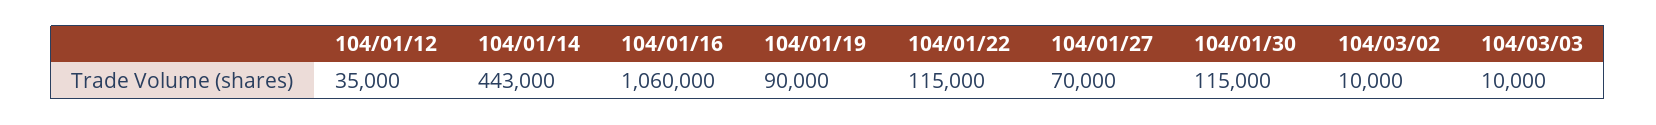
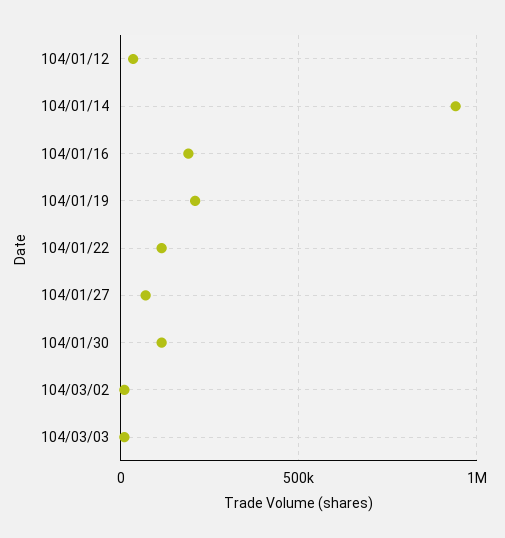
  {
    "104/01/12": 35000,
-   "104/01/14": 443000,
+   "104/01/14": 950000,
-   "104/01/16": 1060000,
+   "104/01/16": 200000,
-   "104/01/19": 90000,
+   "104/01/19": 200000,
    "104/01/22": 115000,
    "104/01/27": 70000,
    "104/01/30": 115000,
    "104/03/02": 10000,
    "104/03/03": 10000
  }

